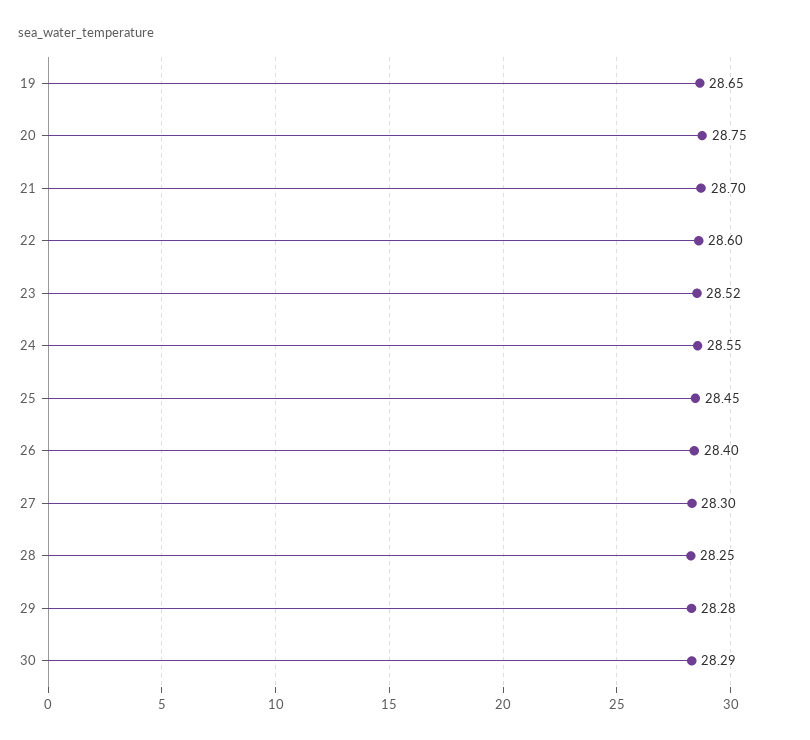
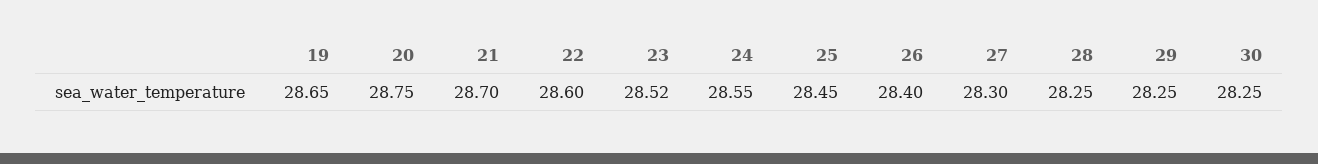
  {
    "19": 28.65,
    "20": 28.75,
    "21": 28.7,
    "22": 28.6,
    "23": 28.52,
    "24": 28.55,
    "25": 28.45,
    "26": 28.4,
    "27": 28.3,
    "28": 28.25,
-   "29": 28.28,
+   "29": 28.25,
-   "30": 28.29
+   "30": 28.25
  }

